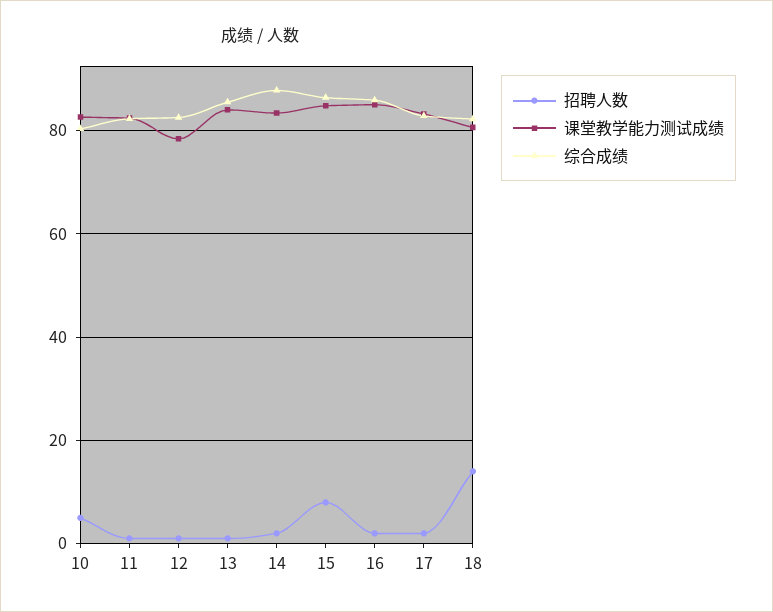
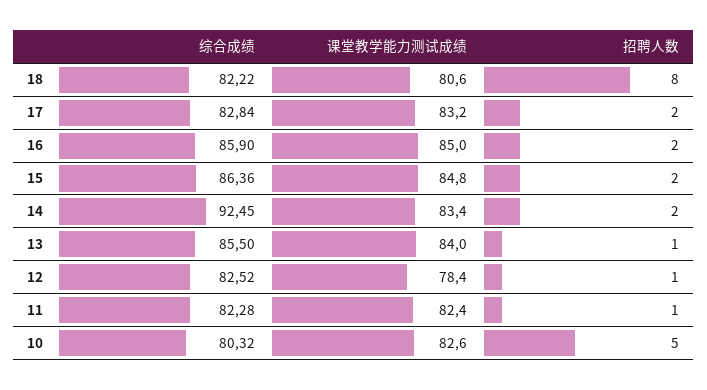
  {
    "招聘人数": {
      "10": 5,
      "11": 1,
      "12": 1,
      "13": 1,
      "14": 2,
-     "15": 8,
+     "15": 2,
      "16": 2,
      "17": 2,
-     "18": 14
+     "18": 8
    },
    "课堂教学能力测试成绩": {
      "10": 82.6,
      "11": 82.4,
      "12": 78.4,
      "13": 84,
      "14": 83.4,
      "15": 84.8,
      "16": 85,
      "17": 83.2,
      "18": 80.6
    },
    "综合成绩": {
      "10": 80.32,
      "11": 82.28,
      "12": 82.52,
      "13": 85.5,
-     "14": 88,
+     "14": 92.45,
      "15": 86.36,
      "16": 85.9,
      "17": 82.84,
      "18": 82.22
    }
  }

